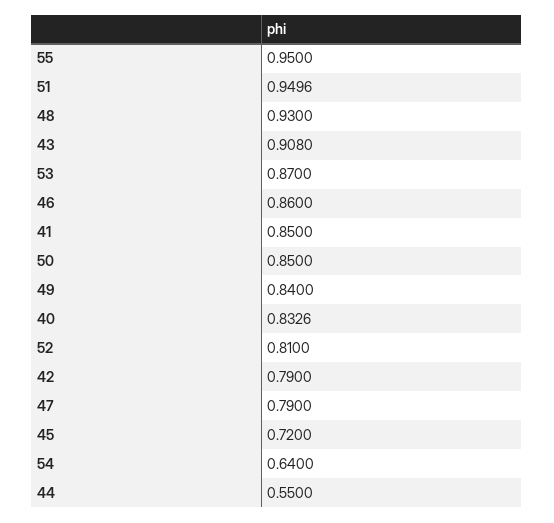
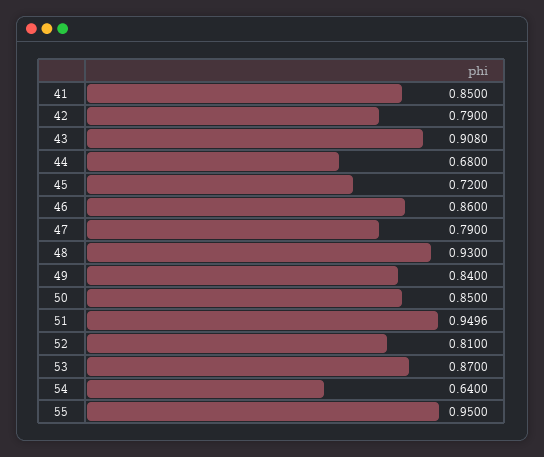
  {
    "55": 0.95,
    "51": 0.9496,
    "48": 0.93,
    "43": 0.908,
    "53": 0.87,
    "46": 0.86,
    "41": 0.85,
    "50": 0.85,
    "49": 0.84,
-   "40": 0.8326,
    "52": 0.81,
    "42": 0.79,
    "47": 0.79,
    "45": 0.72,
    "54": 0.64,
-   "44": 0.55
+   "44": 0.68
  }

